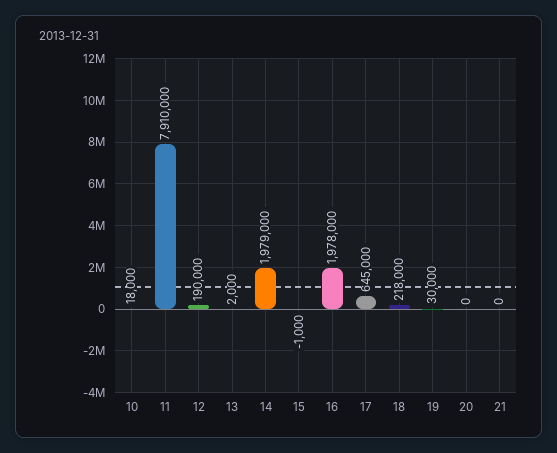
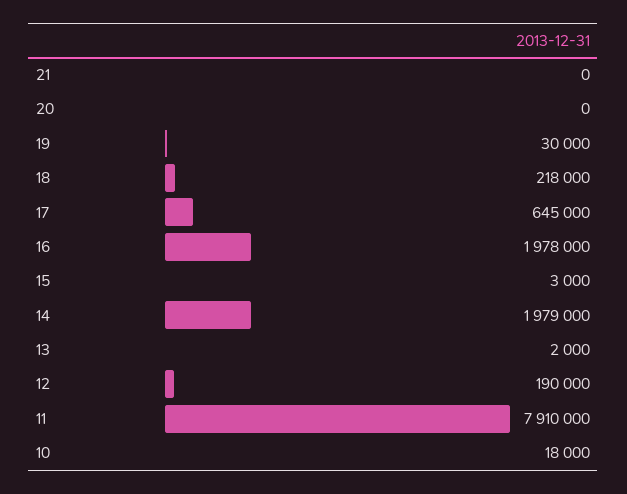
  {
    "10": 18000,
    "11": 7910000,
    "12": 190000,
    "13": 2000,
    "14": 1979000,
-   "15": -1000,
+   "15": 3000,
    "16": 1978000,
    "17": 645000,
    "18": 218000,
    "19": 30000,
    "20": 0,
    "21": 0
  }

